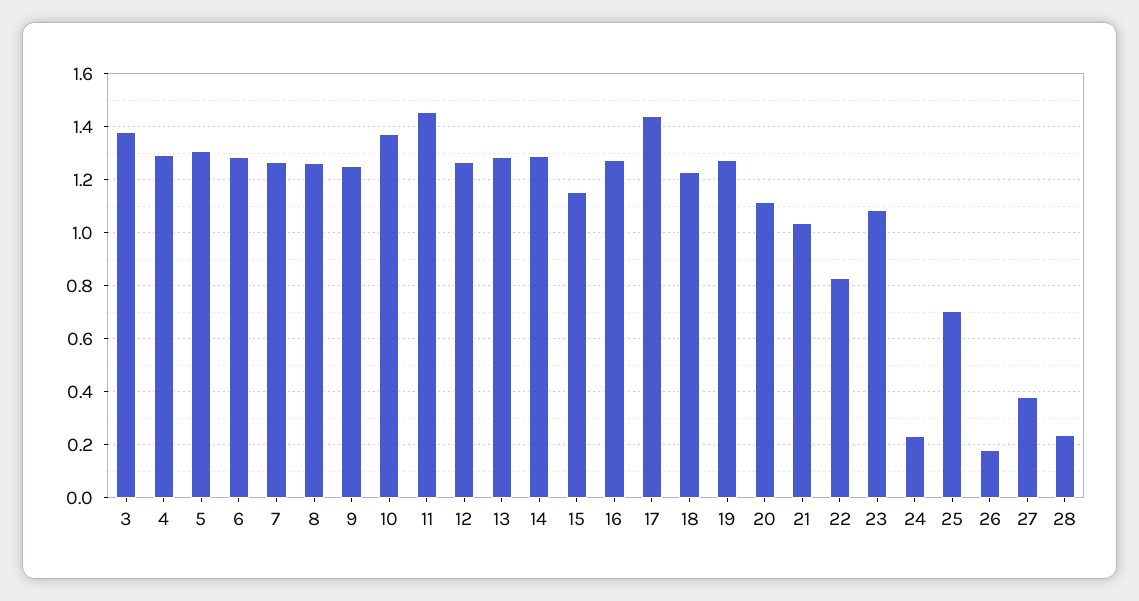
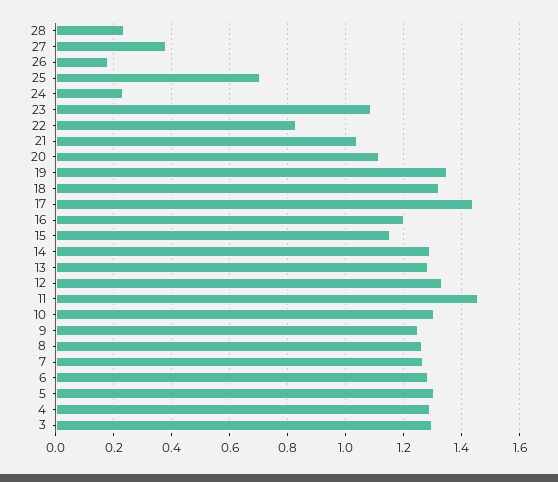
  {
-   "3": 1.375,
+   "3": 1.3,
    "4": 1.3,
    "5": 1.3,
    "6": 1.275,
    "7": 1.275,
    "8": 1.25,
    "9": 1.25,
-   "10": 1.375,
+   "10": 1.3,
    "11": 1.45,
-   "12": 1.275,
+   "12": 1.325,
    "13": 1.275,
    "14": 1.3,
    "15": 1.15,
-   "16": 1.275,
+   "16": 1.2,
    "17": 1.45,
-   "18": 1.225,
+   "18": 1.325,
-   "19": 1.275,
+   "19": 1.35,
    "20": 1.125,
    "21": 1.025,
    "22": 0.825,
    "23": 1.075,
    "24": 0.225,
    "25": 0.7,
    "26": 0.175,
    "27": 0.375,
    "28": 0.225
  }

